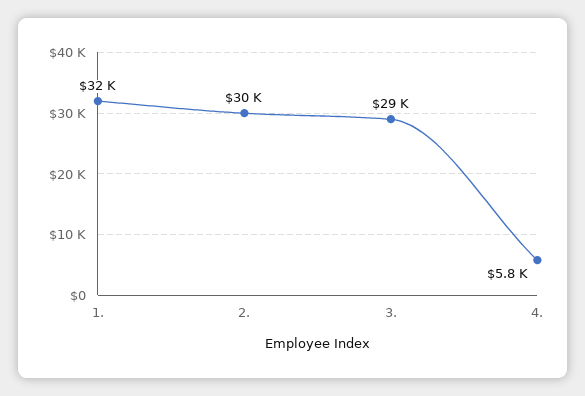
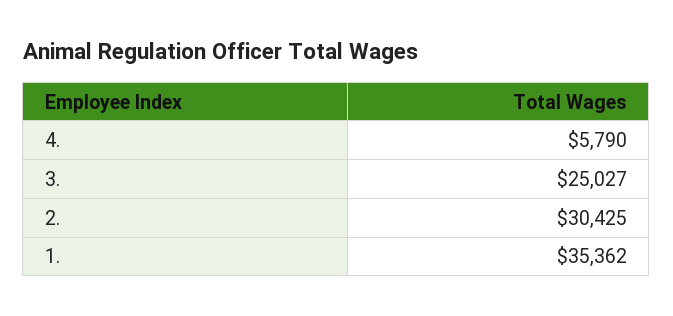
  {
-   "1.": 32000,
+   "1.": 35362,
    "2.": 30425,
-   "3.": 29000,
+   "3.": 25027,
    "4.": 5790
  }

